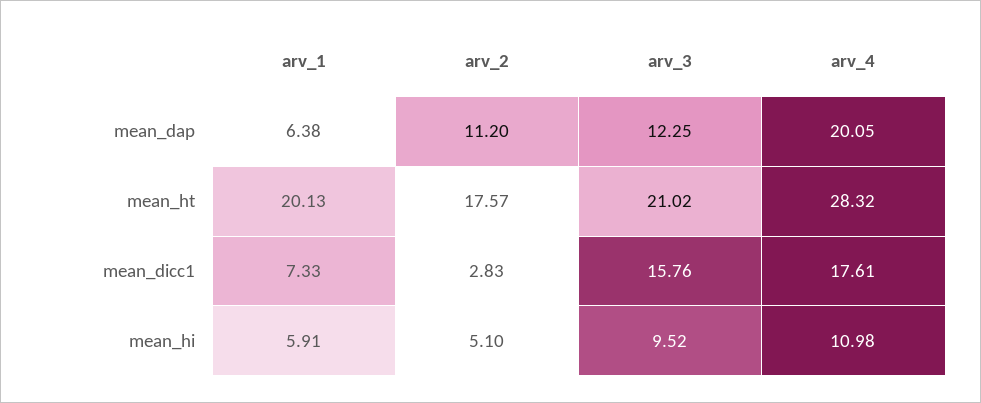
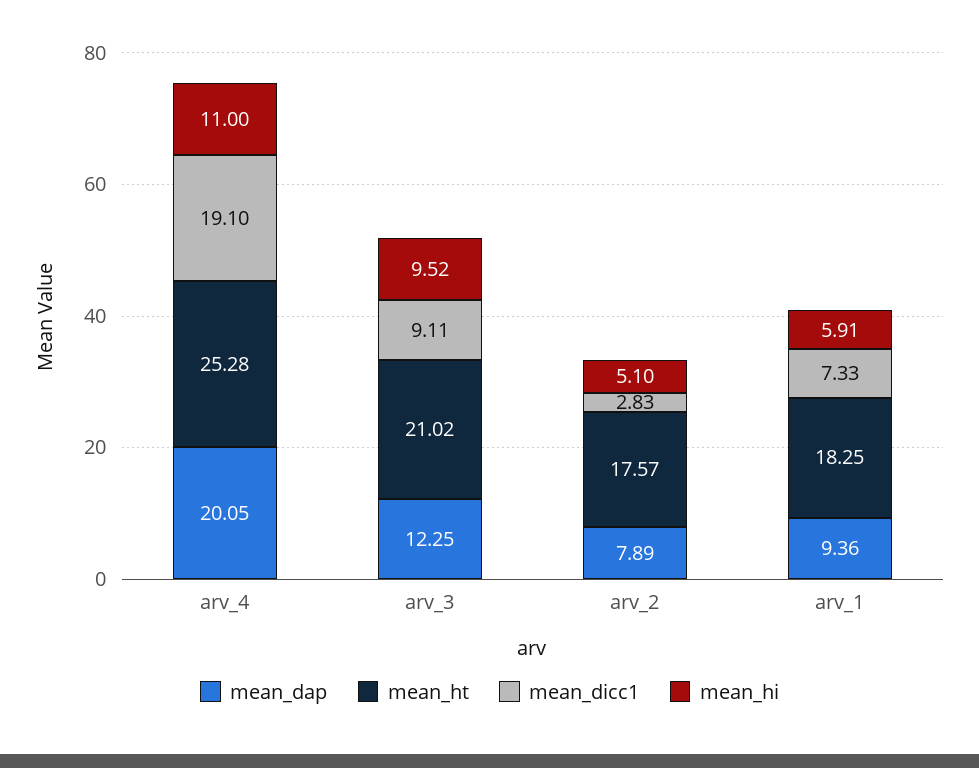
  {
    "mean_dap": {
-     "arv_1": 6.38,
+     "arv_1": 9.36,
-     "arv_2": 11.2,
+     "arv_2": 7.89,
      "arv_3": 12.25,
      "arv_4": 20.05
    },
    "mean_ht": {
-     "arv_1": 20.13,
+     "arv_1": 18.25,
      "arv_2": 17.57,
      "arv_3": 21.02,
-     "arv_4": 28.32
+     "arv_4": 25.28
    },
    "mean_dicc1": {
      "arv_1": 7.33,
      "arv_2": 2.83,
-     "arv_3": 15.76,
+     "arv_3": 9.11,
-     "arv_4": 17.61
+     "arv_4": 19.1
    },
    "mean_hi": {
      "arv_1": 5.91,
      "arv_2": 5.1,
      "arv_3": 9.52,
-     "arv_4": 10.98
+     "arv_4": 11
    }
  }

